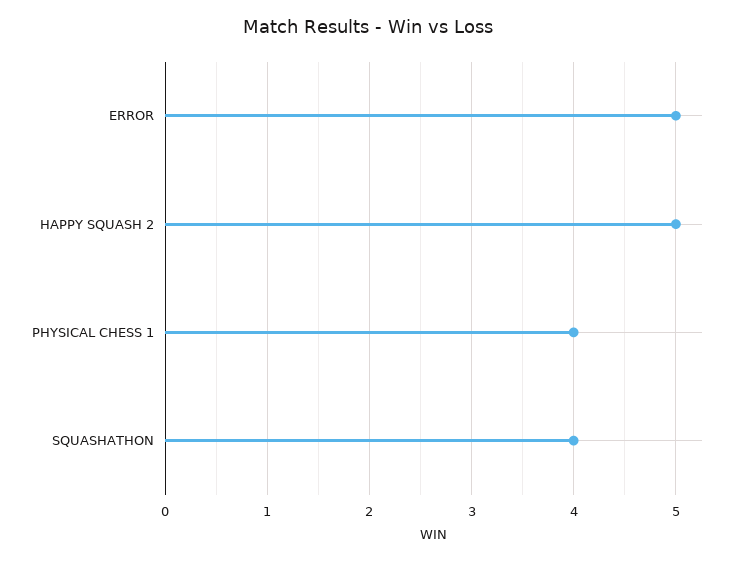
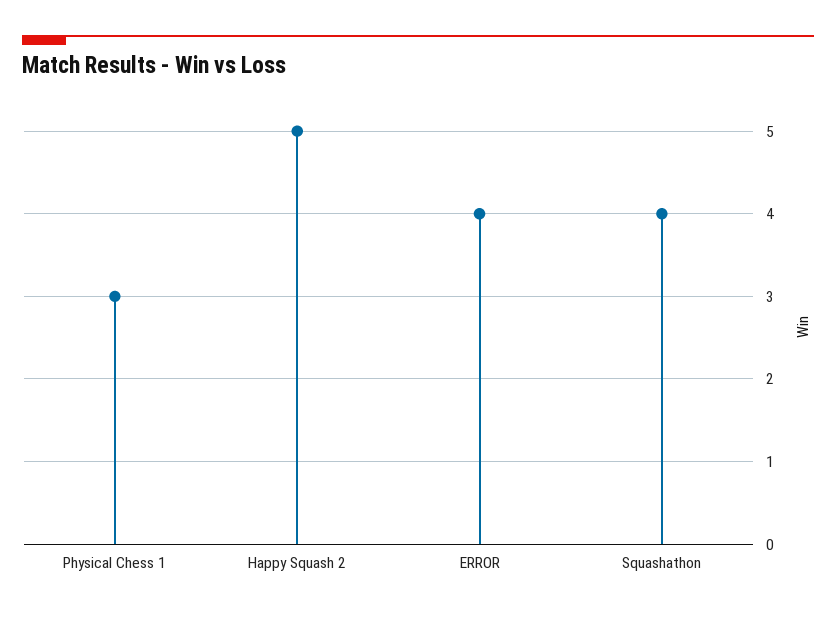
  {
-   "ERROR": 5,
+   "ERROR": 4,
    "HAPPY SQUASH 2": 5,
-   "PHYSICAL CHESS 1": 4,
+   "PHYSICAL CHESS 1": 3,
    "SQUASHATHON": 4
  }

